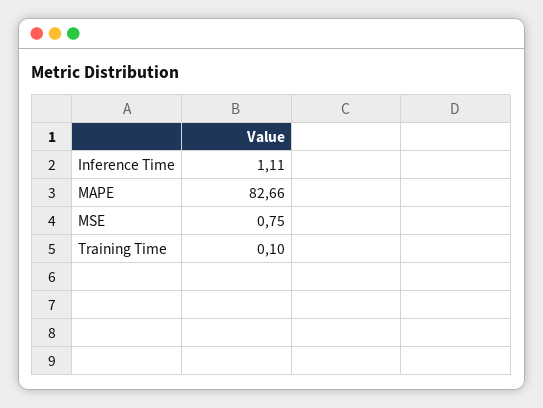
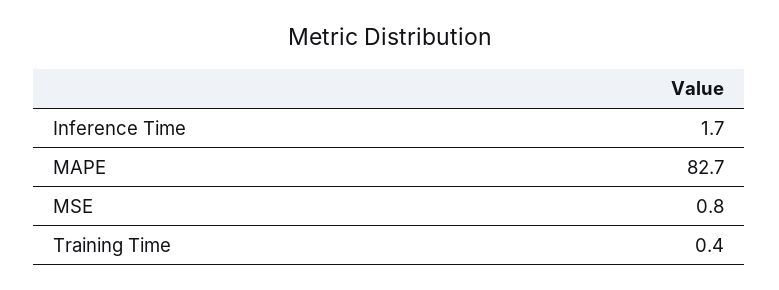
  {
-   "Inference Time": 1.11,
+   "Inference Time": 1.7,
    "MAPE": 82.66,
    "MSE": 0.75,
-   "Training Time": 0.1
+   "Training Time": 0.4
  }

